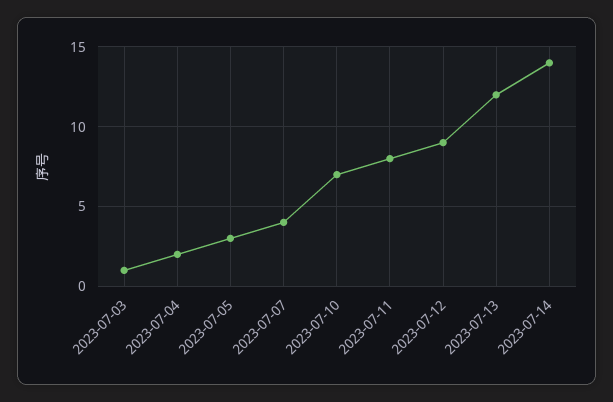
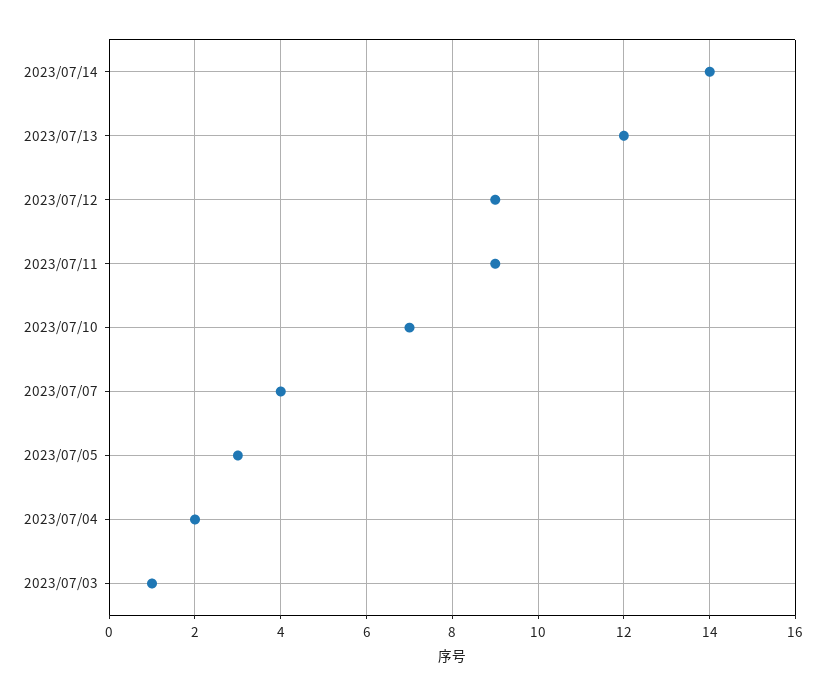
  {
    "2023-07-03": 1,
    "2023-07-04": 2,
    "2023-07-05": 3,
    "2023-07-07": 4,
    "2023-07-10": 7,
-   "2023-07-11": 8,
+   "2023-07-11": 9,
    "2023-07-12": 9,
    "2023-07-13": 12,
    "2023-07-14": 14
  }

